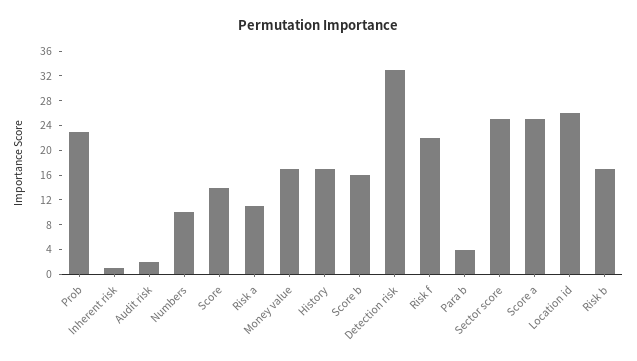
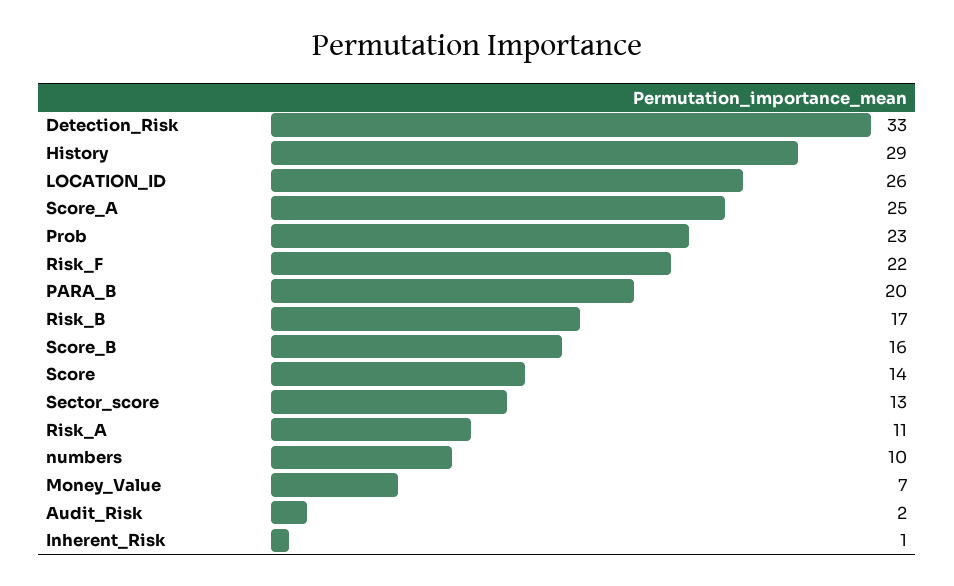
  {
    "Prob": 23,
    "Inherent risk": 1,
    "Audit risk": 2,
    "Numbers": 10,
    "Score": 14,
    "Risk a": 11,
-   "Money value": 16,
+   "Money value": 7,
-   "History": 16,
+   "History": 29,
    "Score b": 16,
    "Detection risk": 33,
    "Risk f": 22,
-   "Para b": 4,
+   "Para b": 20,
-   "Sector score": 24,
+   "Sector score": 13,
    "Score a": 25,
    "Location id": 26,
    "Risk b": 17
  }

